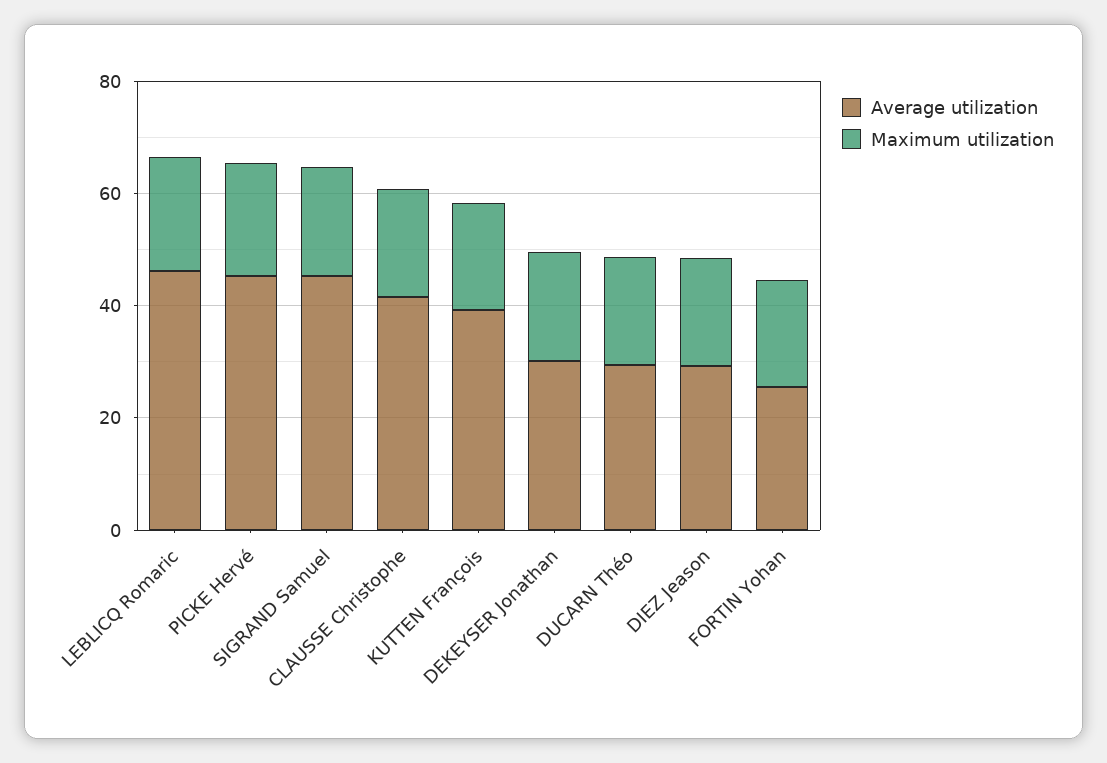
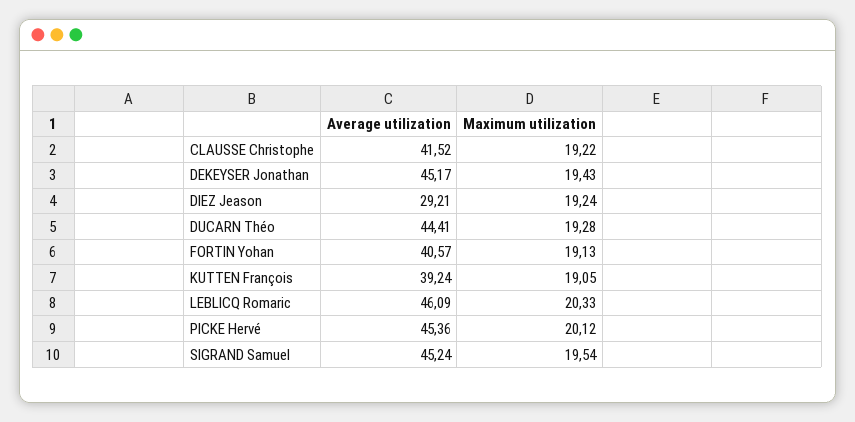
  {
    "Average utilization": {
      "LEBLICQ Romaric": 46.09,
      "PICKE Hervé": 45.36,
      "SIGRAND Samuel": 45.24,
      "CLAUSSE Christophe": 41.52,
      "KUTTEN François": 39.24,
-     "DEKEYSER Jonathan": 30,
+     "DEKEYSER Jonathan": 45.17,
-     "DUCARN Théo": 30,
+     "DUCARN Théo": 44.41,
      "DIEZ Jeason": 29.21,
-     "FORTIN Yohan": 25
+     "FORTIN Yohan": 40.57
    },
    "Maximum utilization": {
      "LEBLICQ Romaric": 20.33,
      "PICKE Hervé": 20.12,
      "SIGRAND Samuel": 19.54,
      "CLAUSSE Christophe": 19.22,
      "KUTTEN François": 19.05,
      "DEKEYSER Jonathan": 19.43,
      "DUCARN Théo": 19.28,
      "DIEZ Jeason": 19.24,
      "FORTIN Yohan": 19.13
    }
  }

